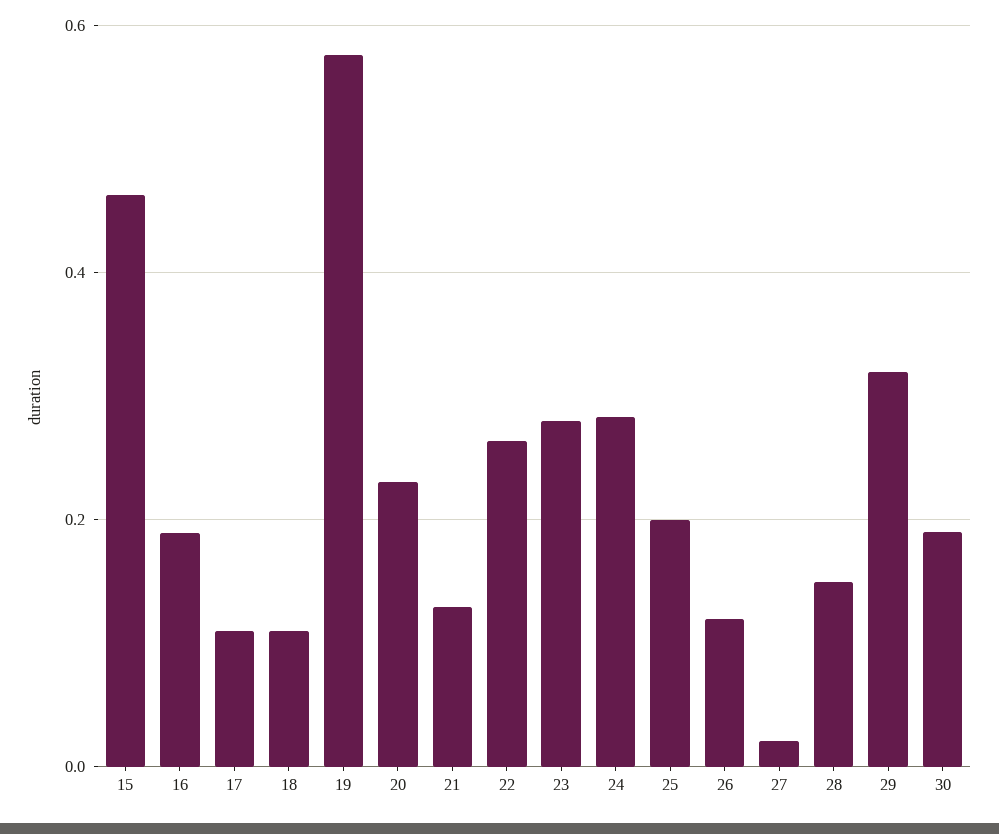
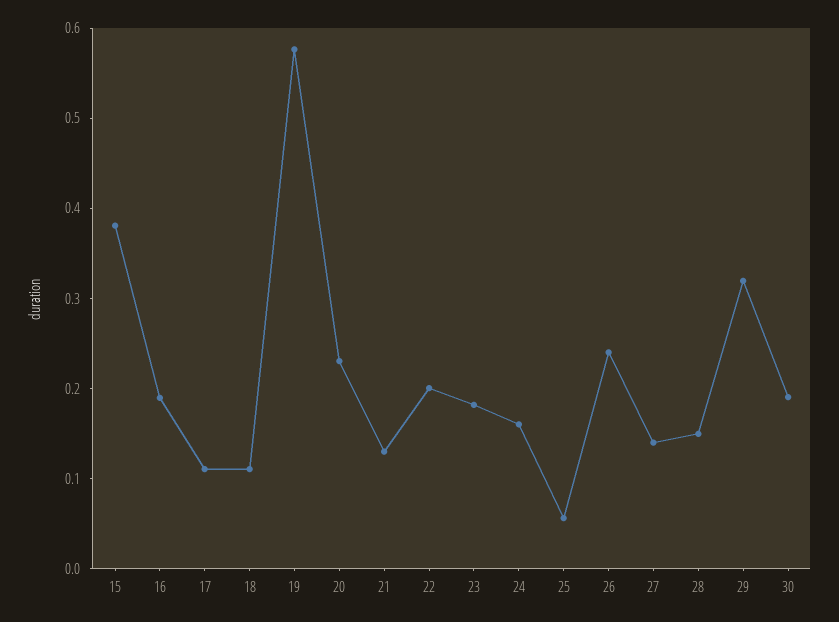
  {
-   "15": 0.46,
+   "15": 0.38,
    "16": 0.18,
    "17": 0.12,
    "18": 0.12,
    "19": 0.58,
    "20": 0.24,
    "21": 0.12,
-   "22": 0.26,
+   "22": 0.2,
-   "23": 0.28,
+   "23": 0.18,
-   "24": 0.28,
+   "24": 0.16,
-   "25": 0.2,
+   "25": 0.06,
-   "26": 0.12,
+   "26": 0.24,
-   "27": 0.02,
+   "27": 0.14,
    "28": 0.14,
    "29": 0.32,
    "30": 0.2
  }

